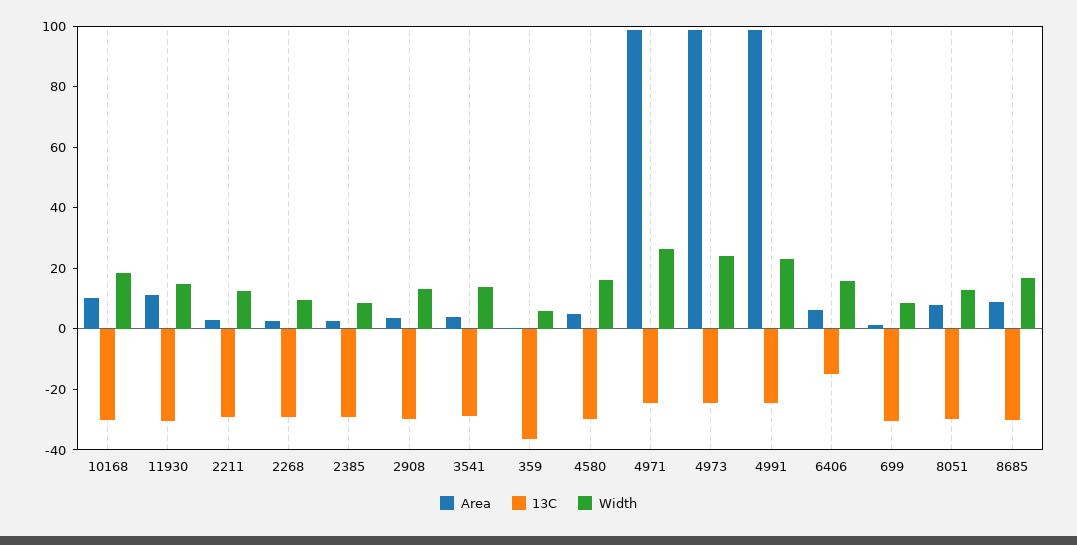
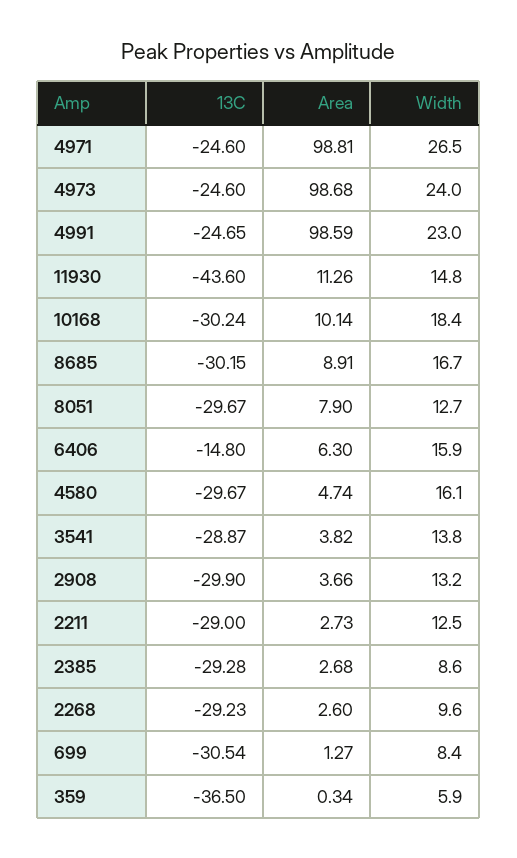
  {
    "Area": {
      "10168": 10.14,
      "11930": 11.26,
      "2211": 2.73,
      "2268": 2.6,
      "2385": 2.68,
      "2908": 3.66,
      "3541": 3.82,
      "359": 0.34,
      "4580": 4.74,
      "4971": 98.81,
      "4973": 98.68,
      "4991": 98.59,
      "6406": 6.3,
      "699": 1.27,
      "8051": 7.9,
      "8685": 8.91
    },
    "13C": {
      "10168": -30.24,
-     "11930": -30,
+     "11930": -43.6,
      "2211": -29,
      "2268": -29.23,
      "2385": -29.28,
      "2908": -29.9,
      "3541": -28.87,
      "359": -36.5,
      "4580": -29.67,
      "4971": -24.6,
      "4973": -24.6,
      "4991": -24.65,
      "6406": -14.8,
      "699": -30.54,
      "8051": -29.67,
      "8685": -30.15
    },
    "Width": {
      "10168": 18.4,
      "11930": 14.8,
      "2211": 12.5,
      "2268": 9.6,
      "2385": 8.6,
      "2908": 13.2,
      "3541": 13.8,
      "359": 5.9,
      "4580": 16.1,
      "4971": 26.5,
      "4973": 24,
      "4991": 23,
      "6406": 15.9,
      "699": 8.4,
      "8051": 12.7,
      "8685": 16.7
    }
  }

